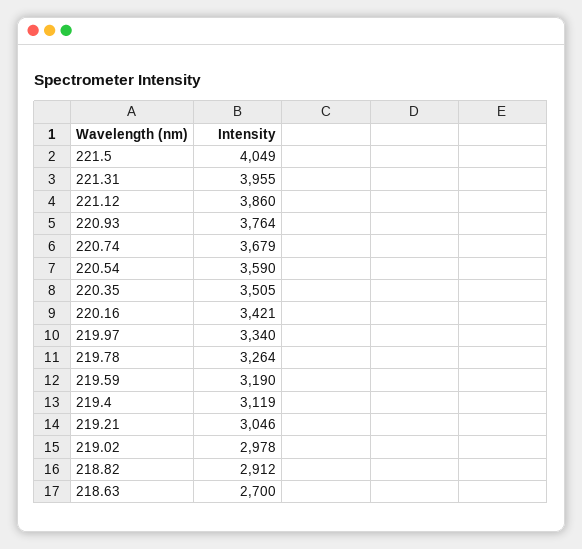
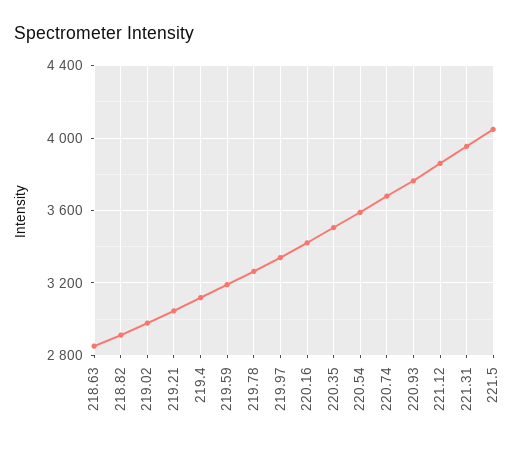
  {
    "221.5": 4049,
    "221.31": 3955,
    "221.12": 3860,
    "220.93": 3764,
    "220.74": 3679,
    "220.54": 3590,
    "220.35": 3505,
    "220.16": 3421,
    "219.97": 3340,
    "219.78": 3264,
    "219.59": 3190,
    "219.4": 3119,
    "219.21": 3046,
    "219.02": 2978,
    "218.82": 2912,
-   "218.63": 2700
+   "218.63": 2850
  }

